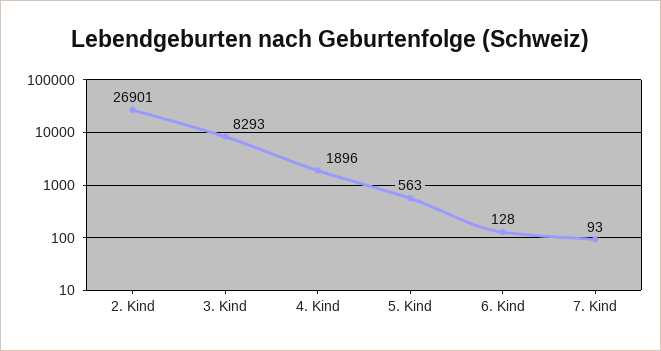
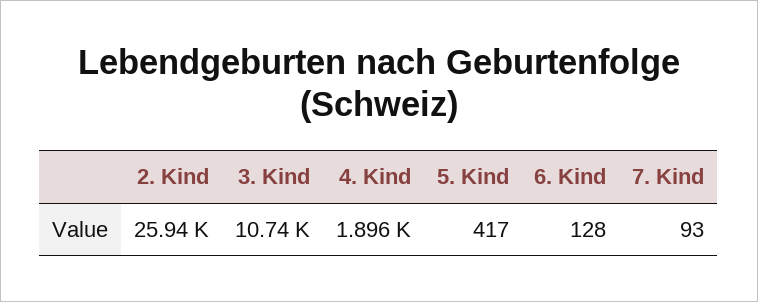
  {
-   "2. Kind": 26901,
+   "2. Kind": 25940,
-   "3. Kind": 8293,
+   "3. Kind": 10740,
    "4. Kind": 1896,
-   "5. Kind": 563,
+   "5. Kind": 417,
    "6. Kind": 128,
    "7. Kind": 93
  }

